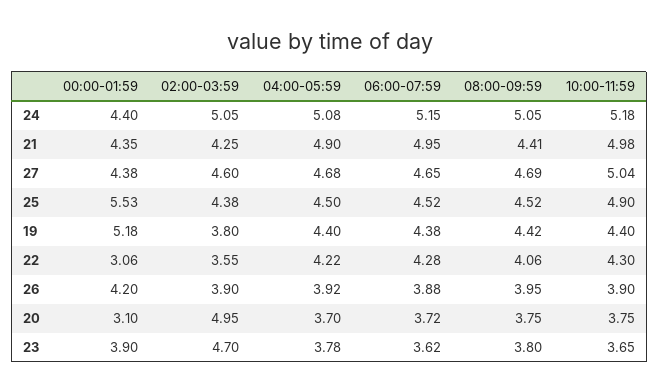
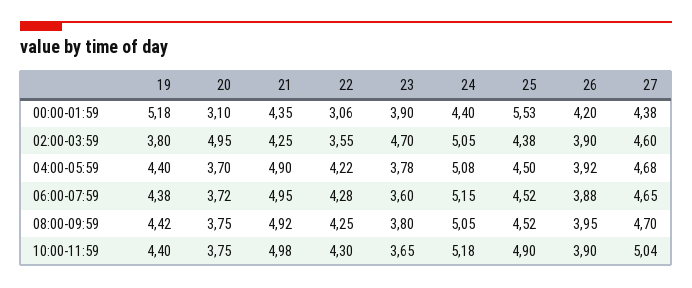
  {
    "00:00-01:59": {
      "24": 4.4,
      "21": 4.35,
      "27": 4.38,
      "25": 5.53,
      "19": 5.18,
      "22": 3.06,
      "26": 4.2,
      "20": 3.1,
      "23": 3.9
    },
    "02:00-03:59": {
      "24": 5.05,
      "21": 4.25,
      "27": 4.6,
      "25": 4.38,
      "19": 3.8,
      "22": 3.55,
      "26": 3.9,
      "20": 4.95,
      "23": 4.7
    },
    "04:00-05:59": {
      "24": 5.08,
      "21": 4.9,
      "27": 4.68,
      "25": 4.5,
      "19": 4.4,
      "22": 4.22,
      "26": 3.92,
      "20": 3.7,
      "23": 3.78
    },
    "06:00-07:59": {
      "24": 5.15,
      "21": 4.95,
      "27": 4.65,
      "25": 4.52,
      "19": 4.38,
      "22": 4.28,
      "26": 3.88,
      "20": 3.72,
-     "23": 3.62
+     "23": 3.6
    },
    "08:00-09:59": {
      "24": 5.05,
-     "21": 4.41,
+     "21": 4.92,
-     "27": 4.69,
+     "27": 4.7,
      "25": 4.52,
      "19": 4.42,
-     "22": 4.06,
+     "22": 4.25,
      "26": 3.95,
      "20": 3.75,
      "23": 3.8
    },
    "10:00-11:59": {
      "24": 5.18,
      "21": 4.98,
      "27": 5.04,
      "25": 4.9,
      "19": 4.4,
      "22": 4.3,
      "26": 3.9,
      "20": 3.75,
      "23": 3.65
    }
  }

